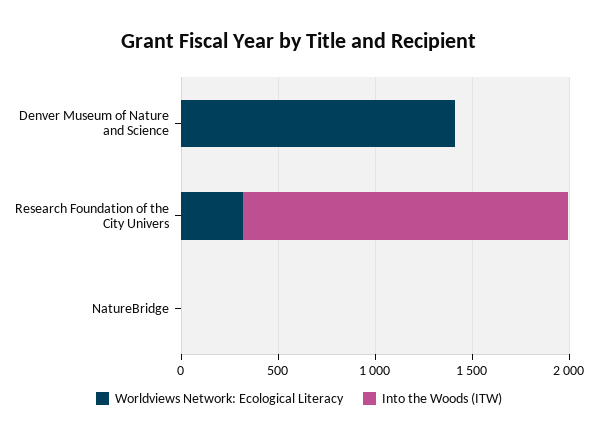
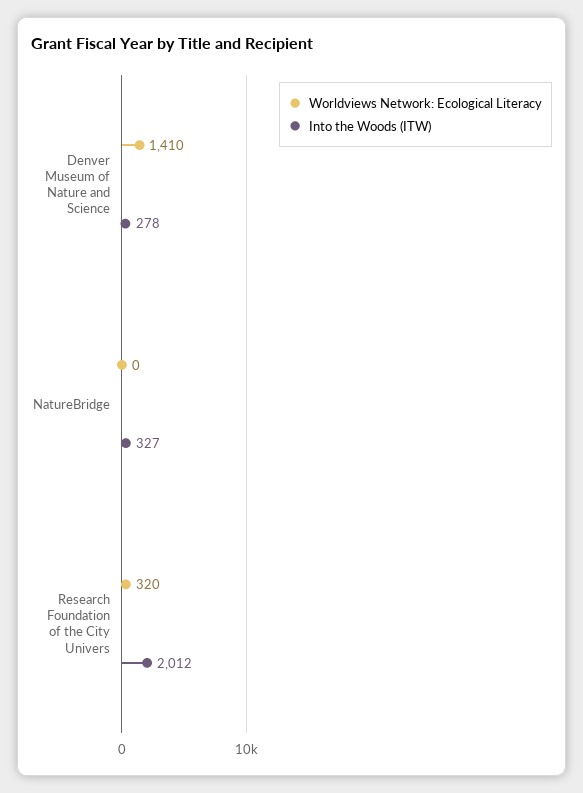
  {
    "Worldviews Network: Ecological Literacy": {
      "Denver Museum of Nature and Science": 1410,
      "Research Foundation of the City Univers": 320,
      "NatureBridge": 0
    },
    "Into the Woods (ITW)": {
-     "Denver Museum of Nature and Science": 0,
+     "Denver Museum of Nature and Science": 278,
-     "Research Foundation of the City Univers": 1700,
+     "Research Foundation of the City Univers": 2012,
-     "NatureBridge": 0
+     "NatureBridge": 327
    }
  }

